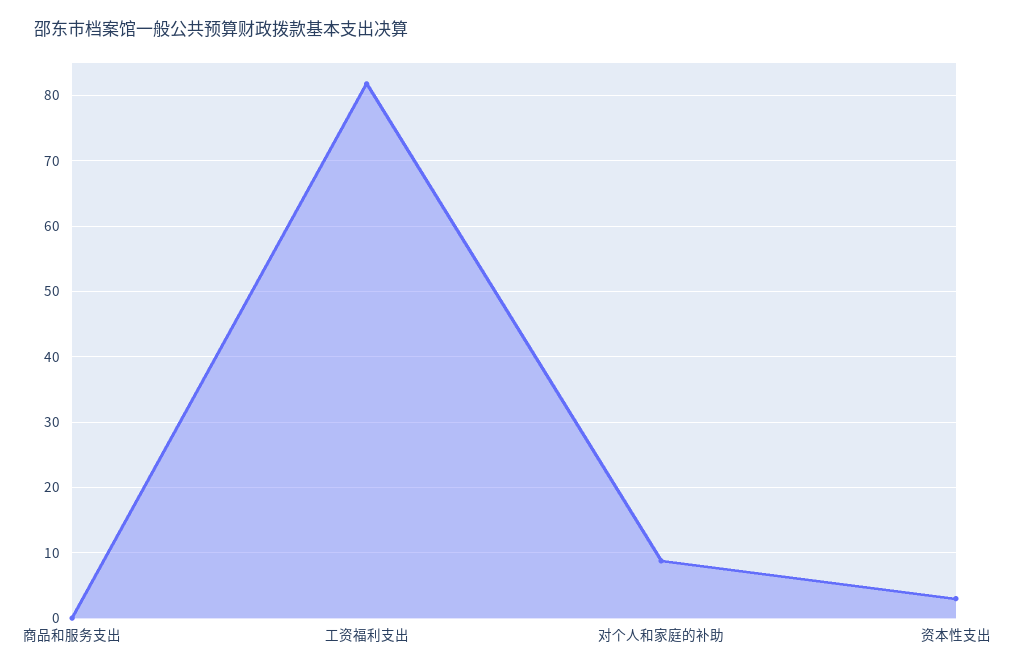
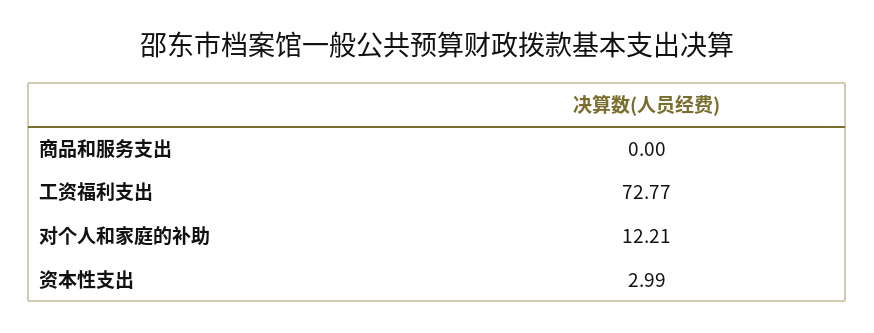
  {
    "商品和服务支出": 0,
-   "工资福利支出": 82,
+   "工资福利支出": 72.77,
-   "对个人和家庭的补助": 9,
+   "对个人和家庭的补助": 12.21,
    "资本性支出": 2.99
  }

